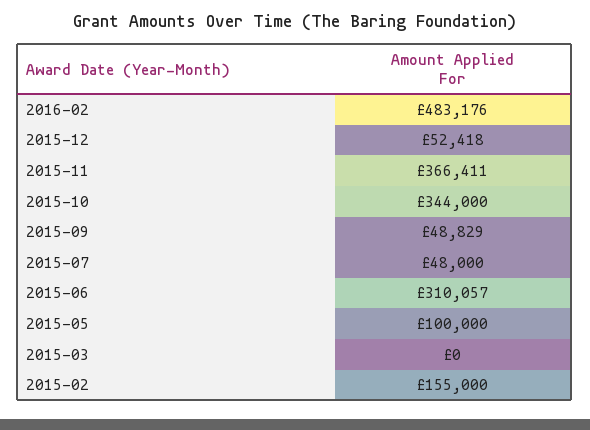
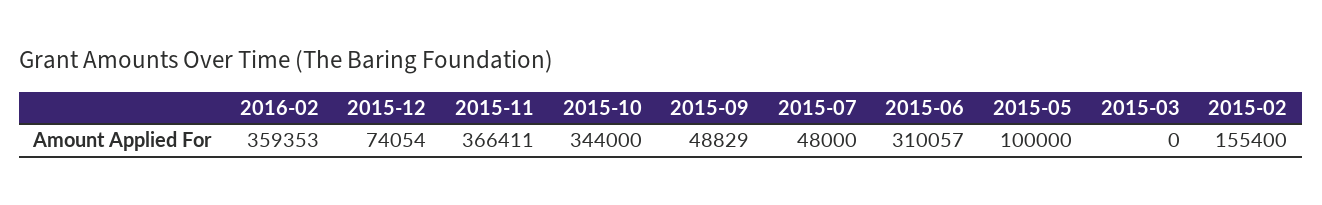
  {
-   "2016-02": 483176,
+   "2016-02": 359353,
-   "2015-12": 52418,
+   "2015-12": 74054,
    "2015-11": 366411,
    "2015-10": 344000,
    "2015-09": 48829,
    "2015-07": 48000,
    "2015-06": 310057,
    "2015-05": 100000,
    "2015-03": 0,
-   "2015-02": 155000
+   "2015-02": 155400
  }

